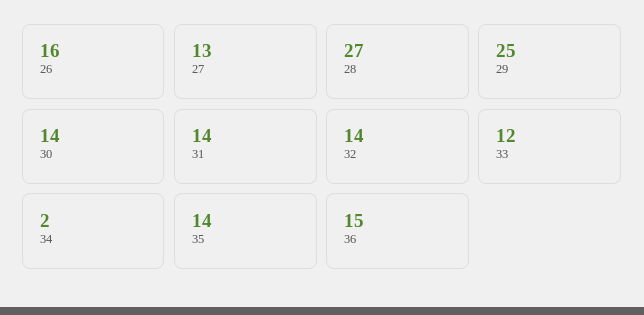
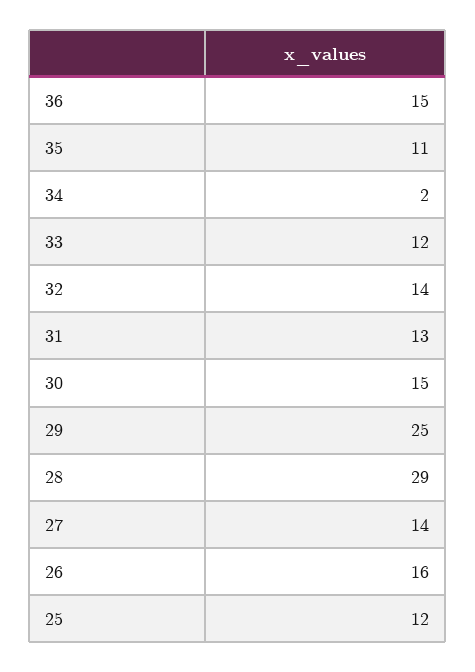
  {
    "26": 16,
-   "27": 13,
+   "27": 14,
-   "28": 27,
+   "28": 29,
    "29": 25,
-   "30": 14,
+   "30": 15,
-   "31": 14,
+   "31": 13,
    "32": 14,
    "33": 12,
    "34": 2,
-   "35": 14,
+   "35": 11,
-   "36": 15
+   "36": 15,
+   "25": 12
  }

